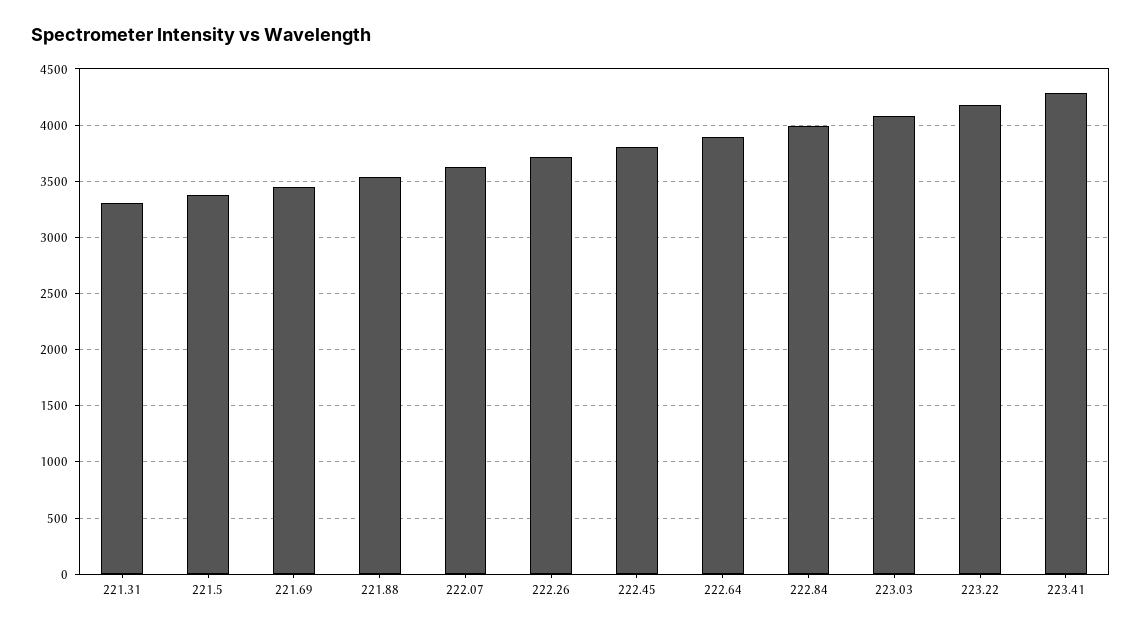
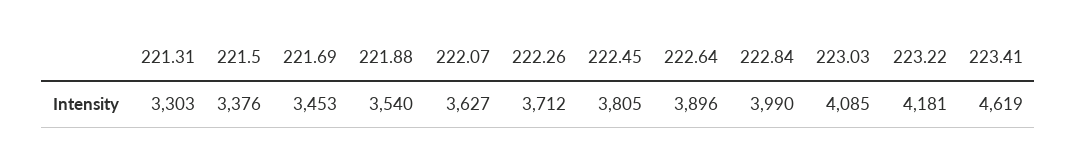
  {
    "221.31": 3303,
    "221.5": 3376,
    "221.69": 3453,
    "221.88": 3540,
    "222.07": 3627,
    "222.26": 3712,
    "222.45": 3805,
    "222.64": 3896,
    "222.84": 3990,
    "223.03": 4085,
    "223.22": 4181,
-   "223.41": 4300
+   "223.41": 4619
  }

